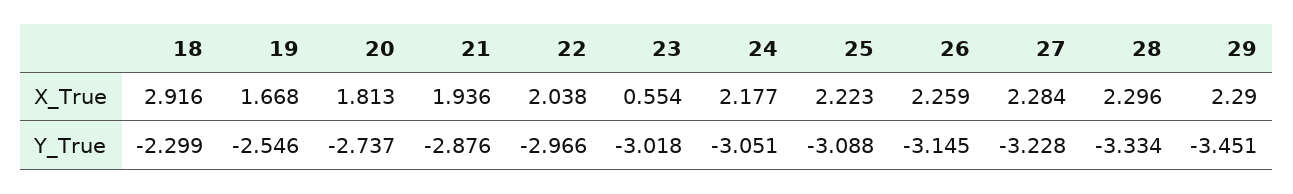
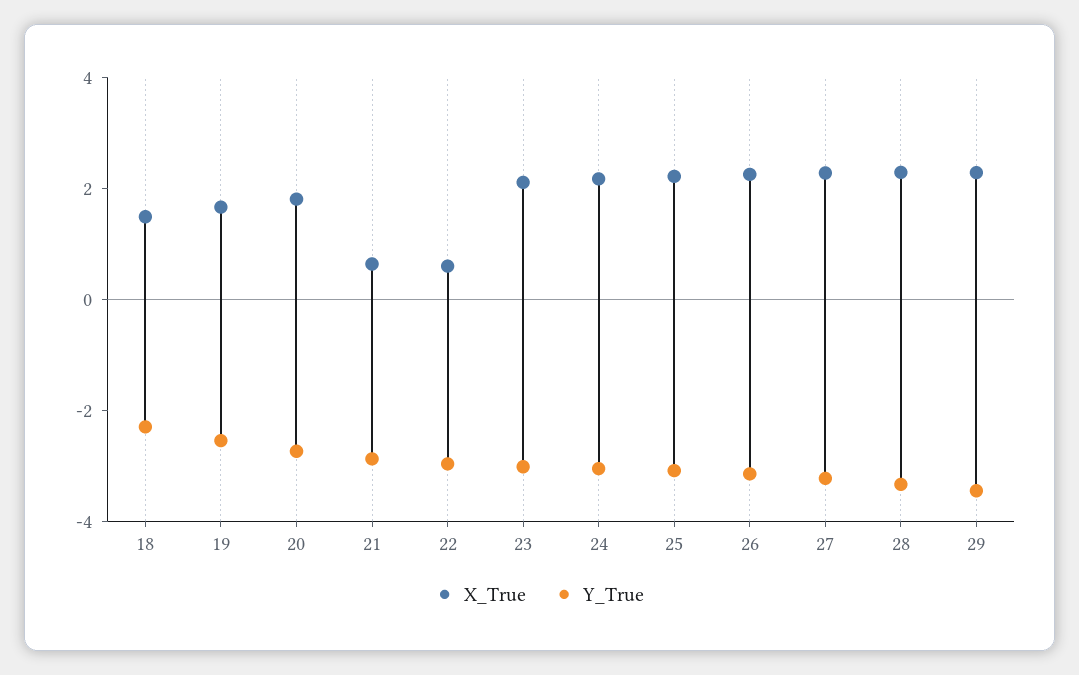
  {
    "X_True": {
-     "18": 2.916,
+     "18": 1.5,
      "19": 1.668,
      "20": 1.813,
-     "21": 1.936,
+     "21": 0.5,
-     "22": 2.038,
+     "22": 0.5,
-     "23": 0.554,
+     "23": 2,
      "24": 2.177,
      "25": 2.223,
      "26": 2.259,
      "27": 2.284,
      "28": 2.296,
      "29": 2.29
    },
    "Y_True": {
      "18": -2.299,
      "19": -2.546,
      "20": -2.737,
      "21": -2.876,
      "22": -2.966,
      "23": -3.018,
      "24": -3.051,
      "25": -3.088,
      "26": -3.145,
      "27": -3.228,
      "28": -3.334,
      "29": -3.451
    }
  }

